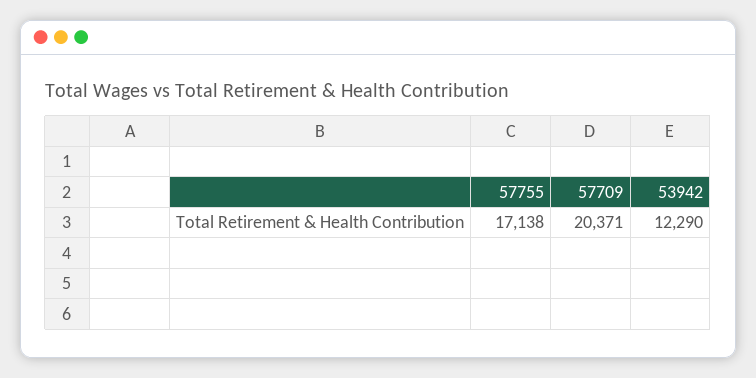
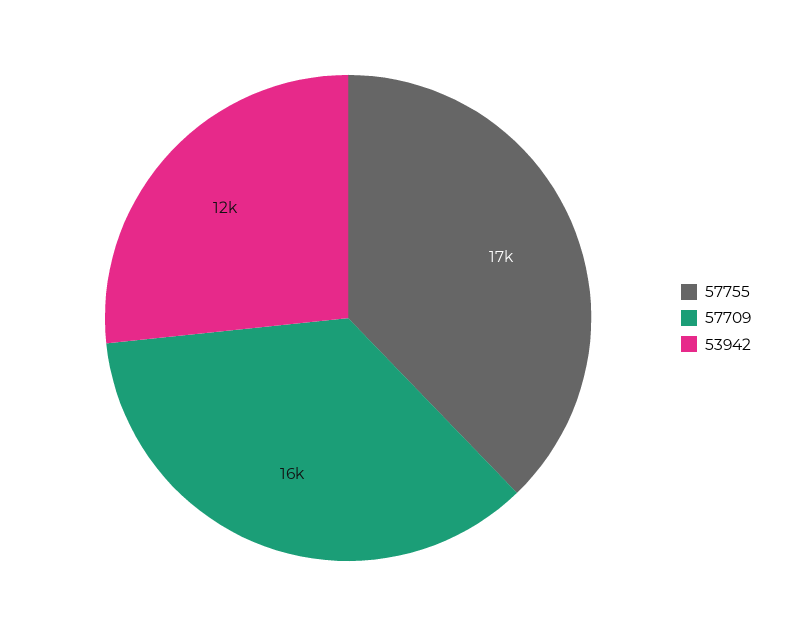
  {
    "57755": 17138,
-   "57709": 20371,
+   "57709": 16000,
    "53942": 12290
  }

